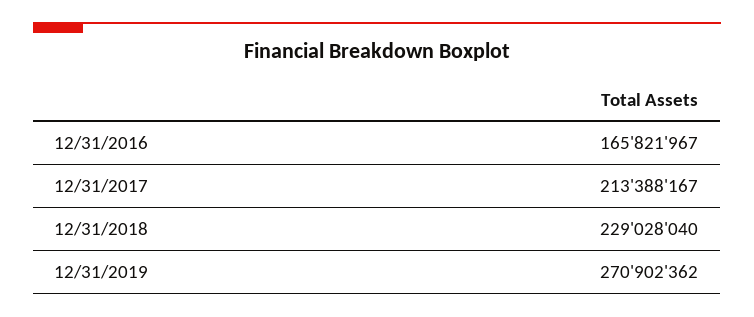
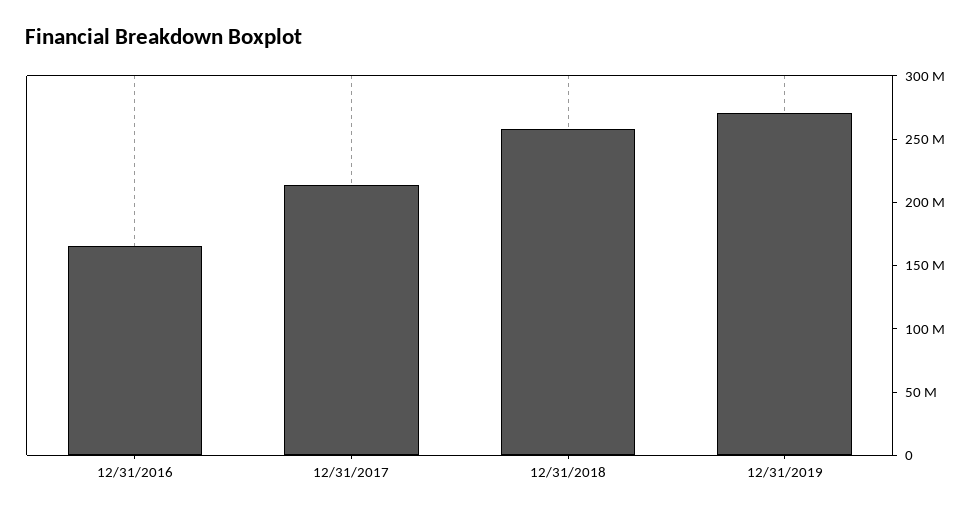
  {
    "12/31/2016": 165821967,
    "12/31/2017": 213388167,
-   "12/31/2018": 229028040,
+   "12/31/2018": 260000000,
    "12/31/2019": 270902362
  }

